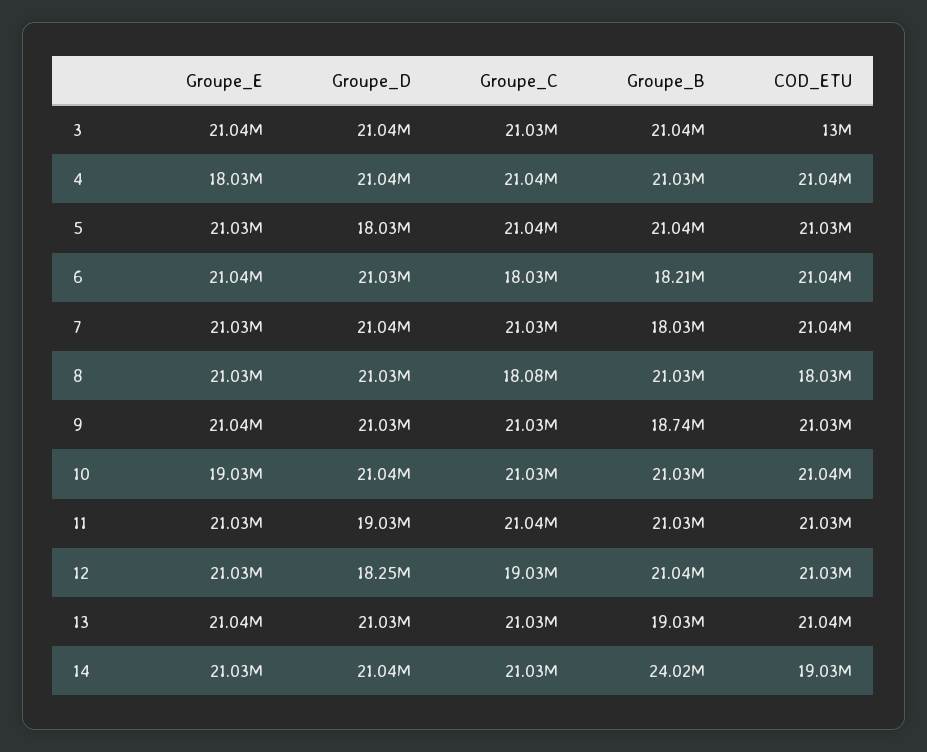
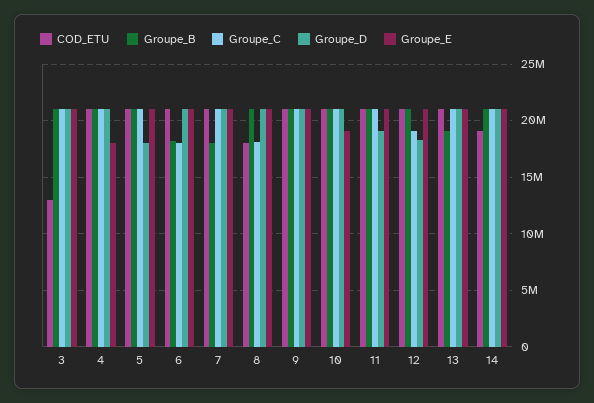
  {
    "Groupe_E": {
      "3": 21040000,
      "4": 18030000,
      "5": 21030000,
      "6": 21040000,
      "7": 21030000,
      "8": 21030000,
      "9": 21040000,
      "10": 19030000,
      "11": 21030000,
      "12": 21030000,
      "13": 21040000,
      "14": 21030000
    },
    "Groupe_D": {
      "3": 21040000,
      "4": 21040000,
      "5": 18030000,
      "6": 21030000,
      "7": 21040000,
      "8": 21030000,
      "9": 21030000,
      "10": 21040000,
      "11": 19030000,
      "12": 18250000,
      "13": 21030000,
      "14": 21040000
    },
    "Groupe_C": {
      "3": 21030000,
      "4": 21040000,
      "5": 21040000,
      "6": 18030000,
      "7": 21030000,
      "8": 18080000,
      "9": 21030000,
      "10": 21030000,
      "11": 21040000,
      "12": 19030000,
      "13": 21030000,
      "14": 21030000
    },
    "Groupe_B": {
      "3": 21040000,
      "4": 21030000,
      "5": 21040000,
      "6": 18210000,
      "7": 18030000,
      "8": 21030000,
-     "9": 18740000,
+     "9": 21000000,
      "10": 21030000,
      "11": 21030000,
      "12": 21040000,
      "13": 19030000,
-     "14": 24020000
+     "14": 21000000
    },
    "COD_ETU": {
      "3": 13000000,
      "4": 21040000,
      "5": 21030000,
      "6": 21040000,
      "7": 21040000,
      "8": 18030000,
      "9": 21030000,
      "10": 21040000,
      "11": 21030000,
      "12": 21030000,
      "13": 21040000,
      "14": 19030000
    }
  }

